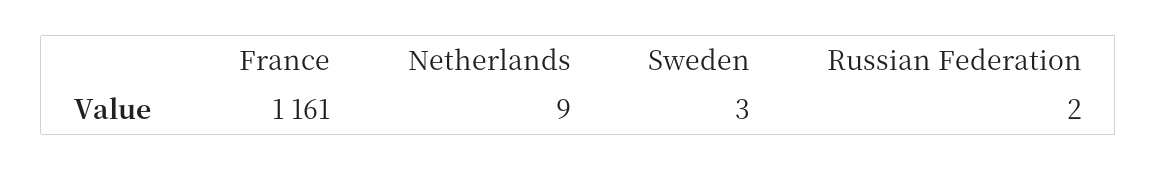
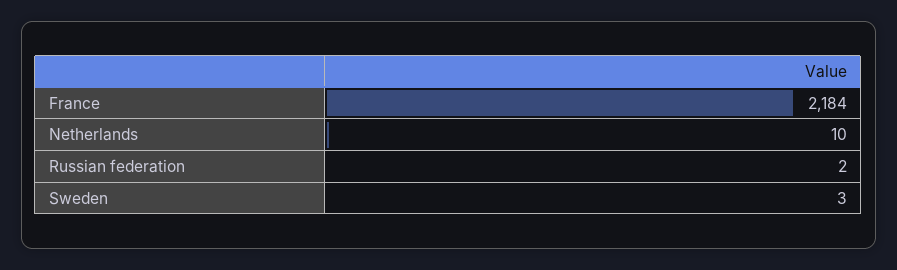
  {
-   "France": 1161,
+   "France": 2184,
-   "Netherlands": 9,
+   "Netherlands": 10,
    "Sweden": 3,
    "Russian Federation": 2
  }

